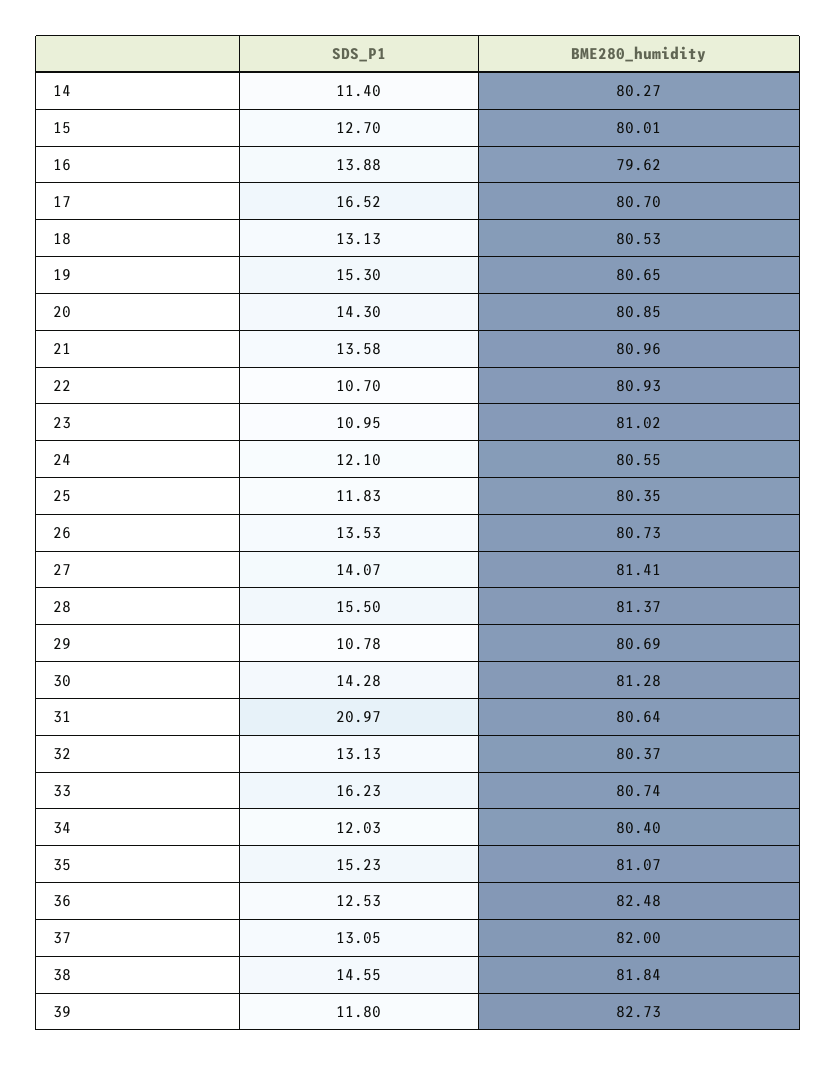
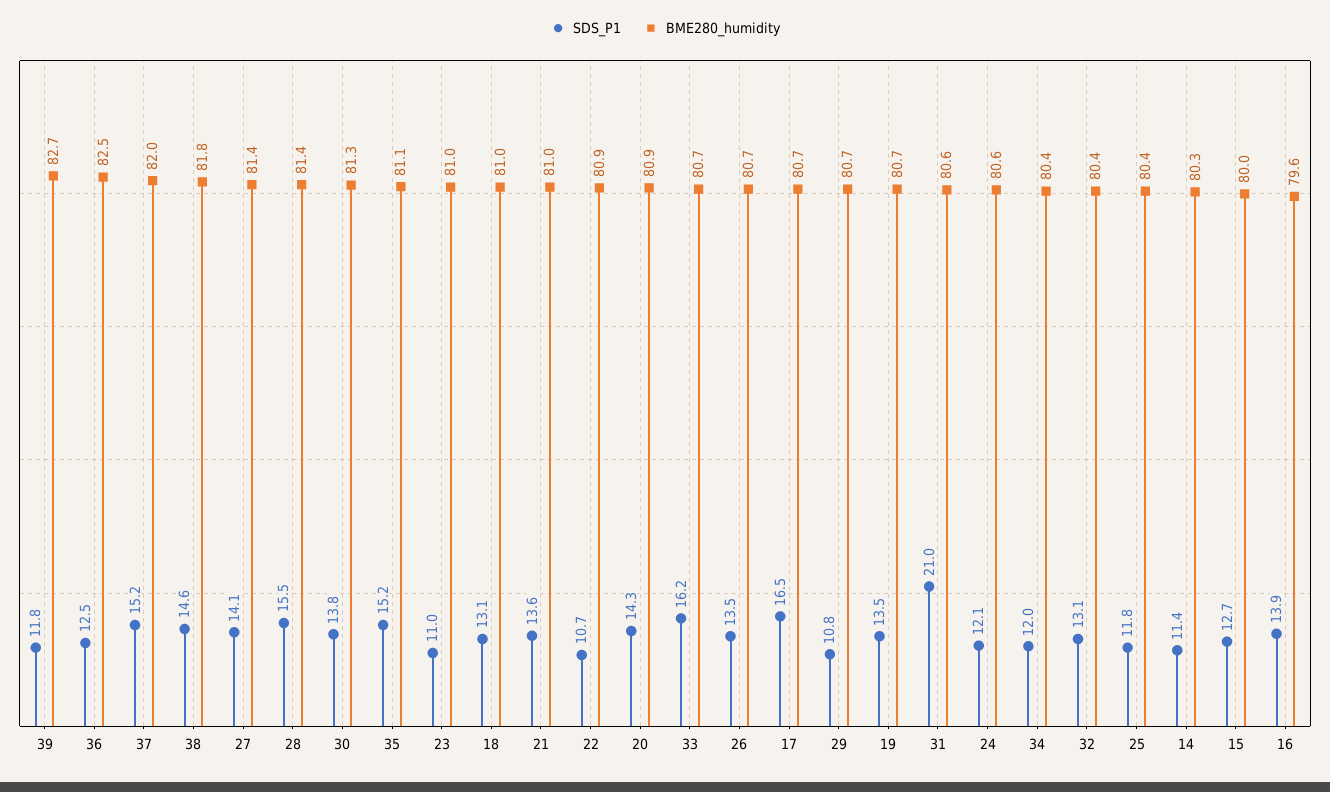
  {
    "SDS_P1": {
      "14": 11.4,
      "15": 12.7,
      "16": 13.88,
      "17": 16.52,
      "18": 13.13,
-     "19": 15.3,
+     "19": 13.5,
      "20": 14.3,
      "21": 13.58,
      "22": 10.7,
      "23": 10.95,
      "24": 12.1,
      "25": 11.83,
      "26": 13.53,
      "27": 14.07,
      "28": 15.5,
      "29": 10.78,
-     "30": 14.28,
+     "30": 13.8,
      "31": 20.97,
      "32": 13.13,
      "33": 16.23,
      "34": 12.03,
      "35": 15.23,
      "36": 12.53,
-     "37": 13.05,
+     "37": 15.2,
      "38": 14.55,
      "39": 11.8
    },
    "BME280_humidity": {
      "14": 80.27,
      "15": 80.01,
      "16": 79.62,
      "17": 80.7,
-     "18": 80.53,
+     "18": 81,
      "19": 80.65,
      "20": 80.85,
      "21": 80.96,
      "22": 80.93,
      "23": 81.02,
      "24": 80.55,
      "25": 80.35,
      "26": 80.73,
      "27": 81.41,
      "28": 81.37,
      "29": 80.69,
      "30": 81.28,
      "31": 80.64,
      "32": 80.37,
      "33": 80.74,
      "34": 80.4,
      "35": 81.07,
      "36": 82.48,
      "37": 82,
      "38": 81.84,
      "39": 82.73
    }
  }

